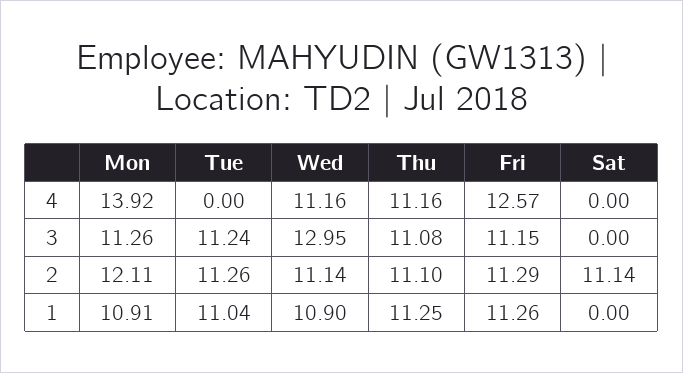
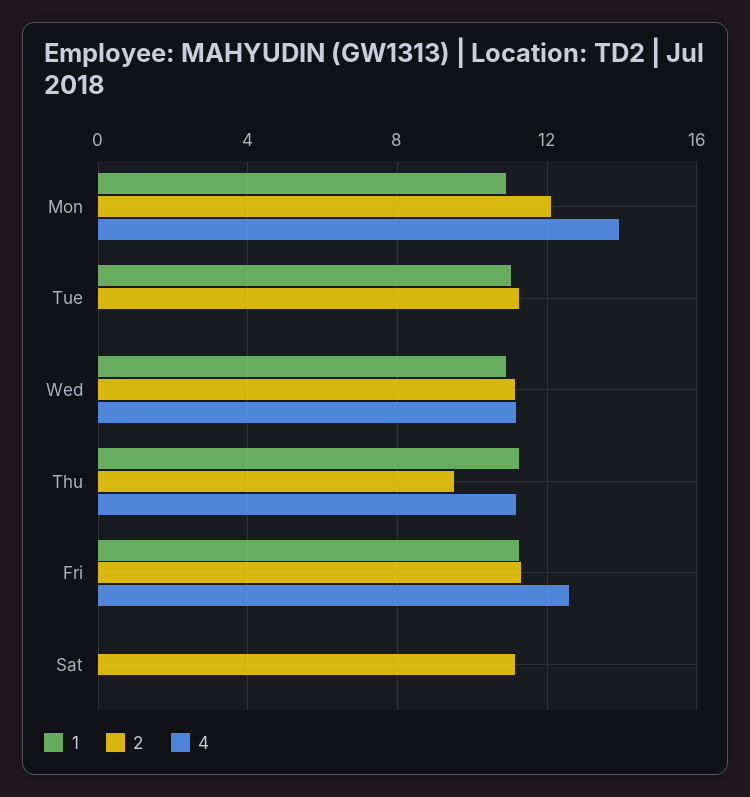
  {
    "4": {
      "Mon": 13.92,
      "Tue": 0,
      "Wed": 11.16,
      "Thu": 11.16,
      "Fri": 12.57,
      "Sat": 0
    },
-   "3": {
-     "Mon": 11.26,
-     "Tue": 11.24,
-     "Wed": 12.95,
-     "Thu": 11.08,
-     "Fri": 11.15,
-     "Sat": 0
-   },
    "2": {
      "Mon": 12.11,
      "Tue": 11.26,
      "Wed": 11.14,
-     "Thu": 11.1,
+     "Thu": 9.5,
      "Fri": 11.29,
      "Sat": 11.14
    },
    "1": {
      "Mon": 10.91,
      "Tue": 11.04,
      "Wed": 10.9,
      "Thu": 11.25,
      "Fri": 11.26,
      "Sat": 0
    }
  }

